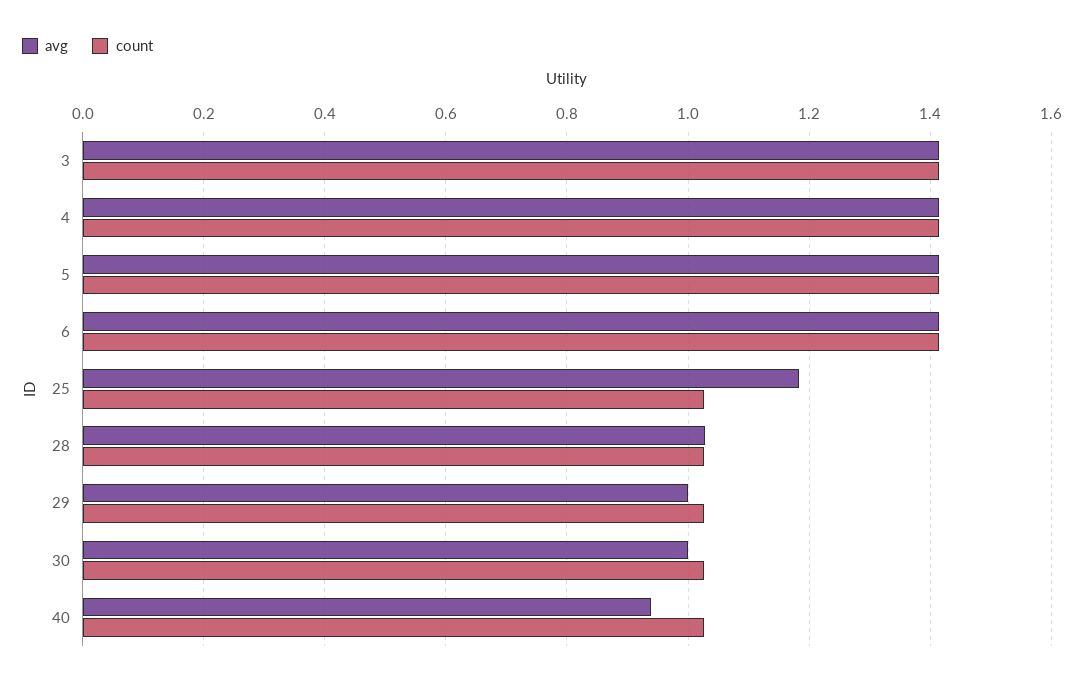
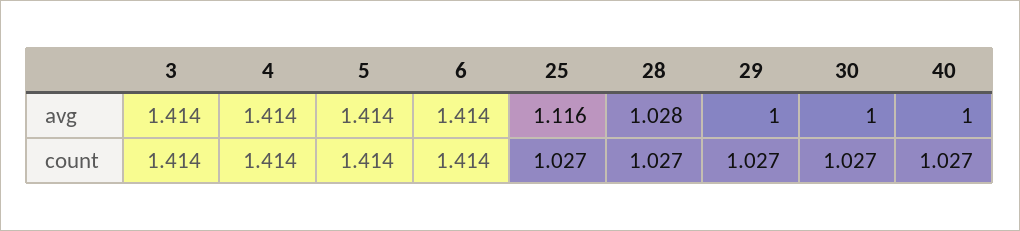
  {
    "avg": {
      "3": 1.414,
      "4": 1.414,
      "5": 1.414,
      "6": 1.414,
-     "25": 1.18,
+     "25": 1.116,
      "28": 1.028,
      "29": 1,
      "30": 1,
-     "40": 0.94
+     "40": 1
    },
    "count": {
      "3": 1.414,
      "4": 1.414,
      "5": 1.414,
      "6": 1.414,
      "25": 1.027,
      "28": 1.027,
      "29": 1.027,
      "30": 1.027,
      "40": 1.027
    }
  }

